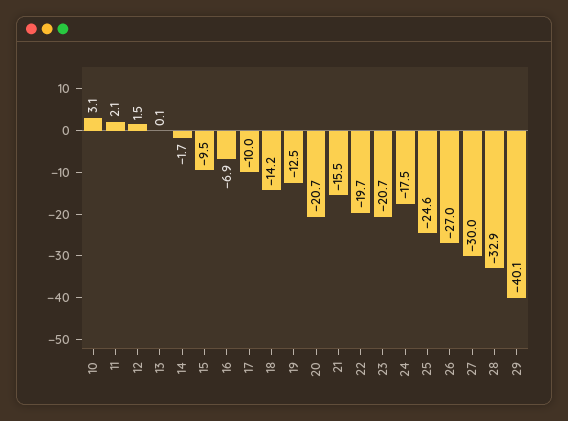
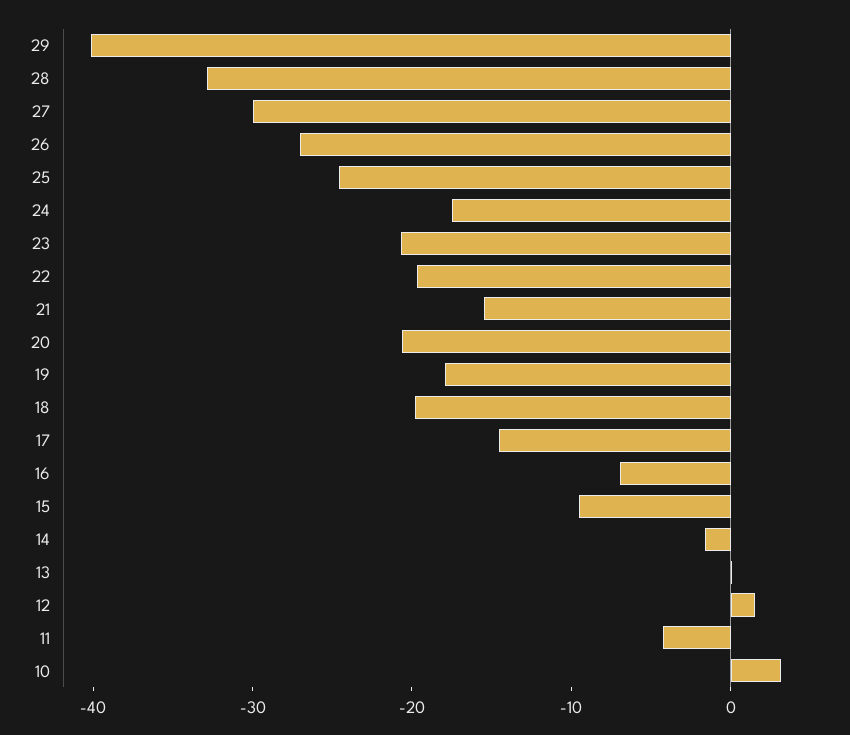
  {
    "10": 3.1,
-   "11": 2.1,
+   "11": -4,
    "12": 1.5,
    "13": 0.1,
    "14": -1.7,
    "15": -9.5,
    "16": -6.9,
-   "17": -10,
+   "17": -14,
-   "18": -14.2,
+   "18": -20,
-   "19": -12.5,
+   "19": -18,
    "20": -20.7,
    "21": -15.5,
    "22": -19.7,
    "23": -20.7,
    "24": -17.5,
    "25": -24.6,
    "26": -27,
    "27": -30,
    "28": -32.9,
    "29": -40.1
  }

